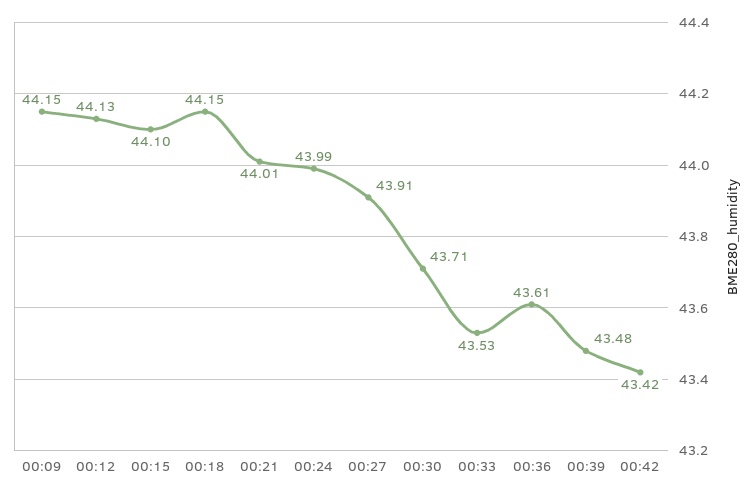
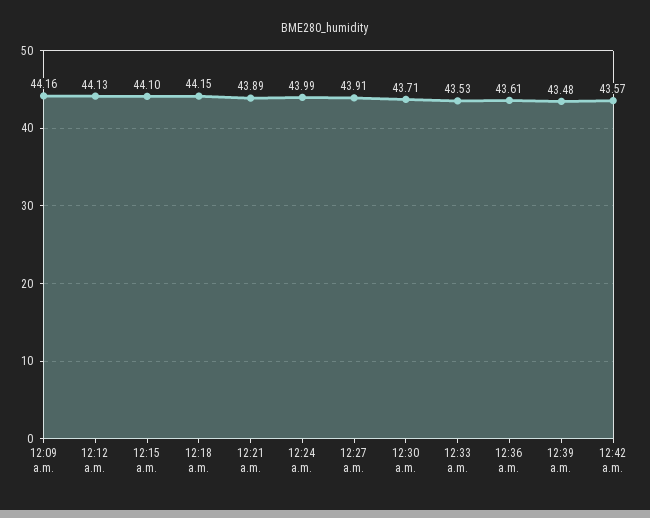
  {
-   "00:09": 44.15,
+   "00:09": 44.16,
    "00:12": 44.13,
    "00:15": 44.1,
    "00:18": 44.15,
-   "00:21": 44.01,
+   "00:21": 43.89,
    "00:24": 43.99,
    "00:27": 43.91,
    "00:30": 43.71,
    "00:33": 43.53,
    "00:36": 43.61,
    "00:39": 43.48,
-   "00:42": 43.42
+   "00:42": 43.57
  }

